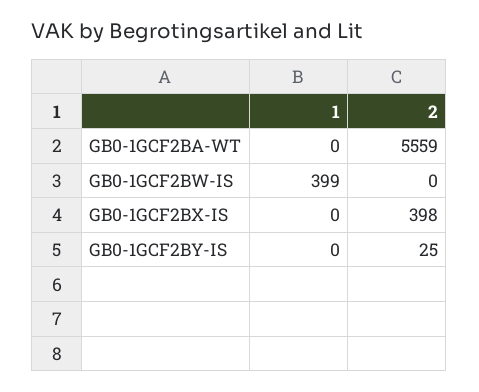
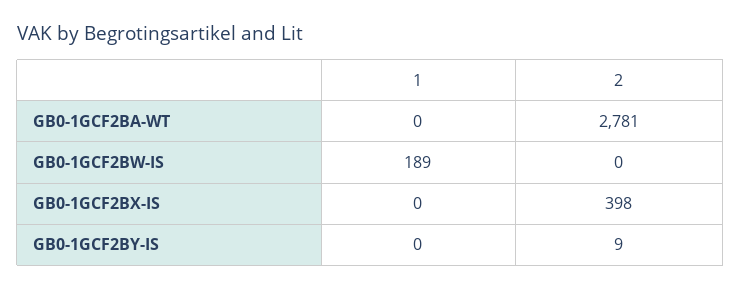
  {
    "1": {
      "GB0-1GCF2BA-WT": 0,
-     "GB0-1GCF2BW-IS": 399,
+     "GB0-1GCF2BW-IS": 189,
      "GB0-1GCF2BX-IS": 0,
      "GB0-1GCF2BY-IS": 0
    },
    "2": {
-     "GB0-1GCF2BA-WT": 5559,
+     "GB0-1GCF2BA-WT": 2781,
      "GB0-1GCF2BW-IS": 0,
      "GB0-1GCF2BX-IS": 398,
-     "GB0-1GCF2BY-IS": 25
+     "GB0-1GCF2BY-IS": 9
    }
  }

